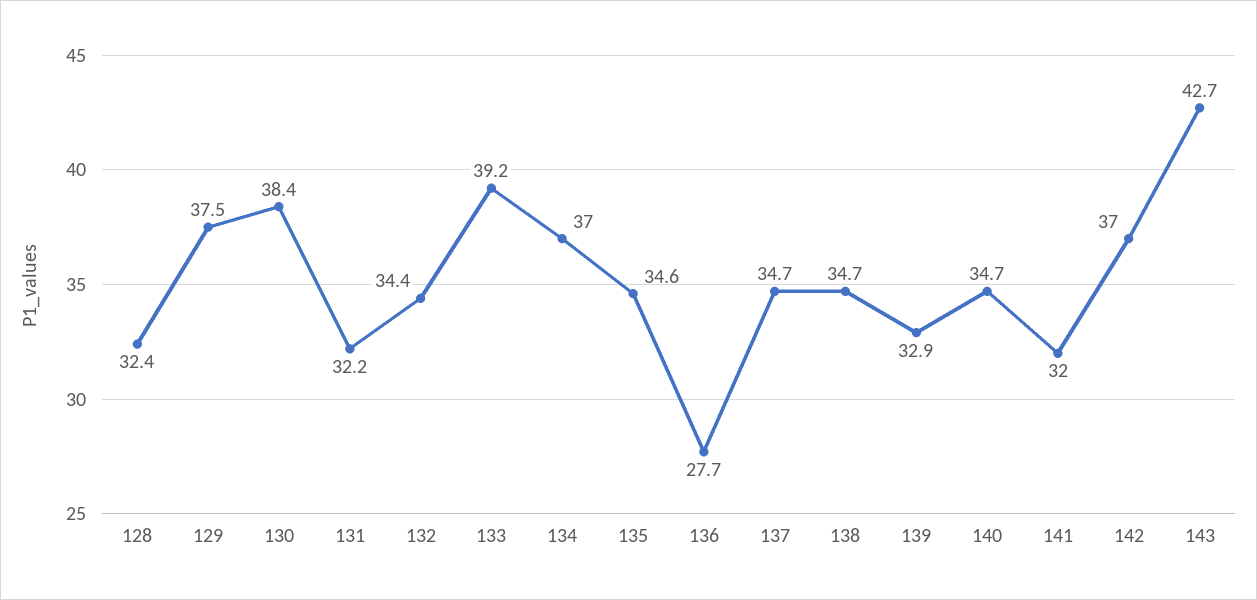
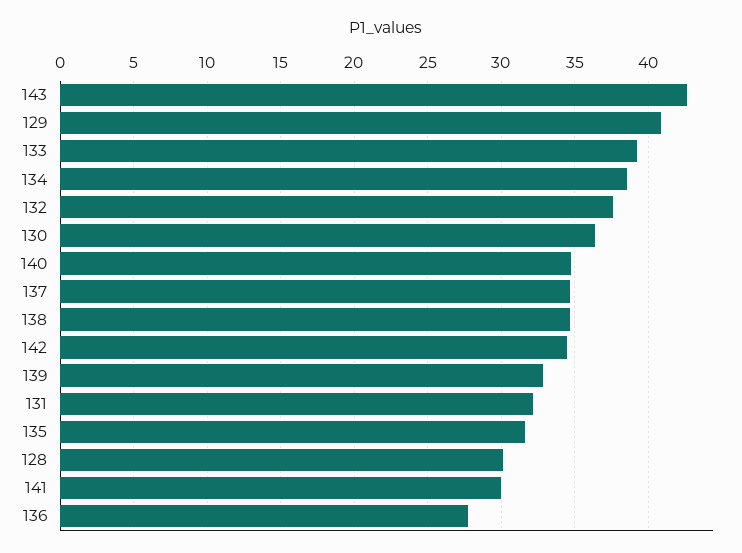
  {
-   "128": 32.4,
+   "128": 30,
-   "129": 37.5,
+   "129": 41,
-   "130": 38.4,
+   "130": 36.5,
    "131": 32.2,
-   "132": 34.4,
+   "132": 37.5,
    "133": 39.2,
-   "134": 37,
+   "134": 38.5,
-   "135": 34.6,
+   "135": 31.5,
    "136": 27.7,
    "137": 34.7,
    "138": 34.7,
    "139": 32.9,
    "140": 34.7,
-   "141": 32,
+   "141": 30,
-   "142": 37,
+   "142": 34.5,
    "143": 42.7
  }

